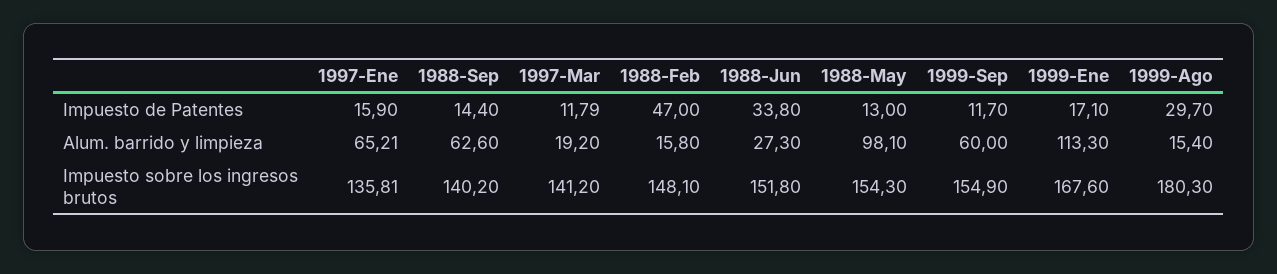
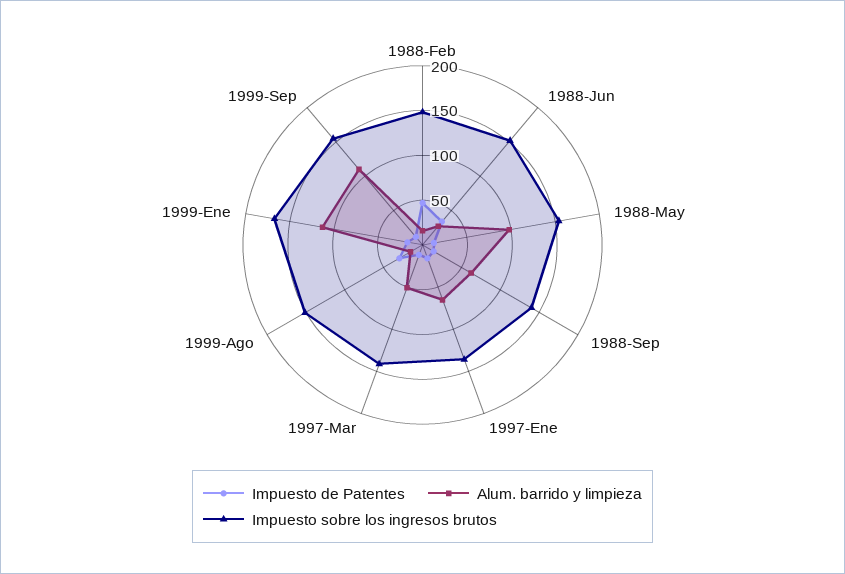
  {
    "Impuesto de Patentes": {
      "1997-Ene": 15.9,
      "1988-Sep": 14.4,
      "1997-Mar": 11.79,
      "1988-Feb": 47,
      "1988-Jun": 33.8,
      "1988-May": 13,
      "1999-Sep": 11.7,
      "1999-Ene": 17.1,
      "1999-Ago": 29.7
    },
    "Alum. barrido y limpieza": {
      "1997-Ene": 65.21,
      "1988-Sep": 62.6,
-     "1997-Mar": 19.2,
+     "1997-Mar": 50,
      "1988-Feb": 15.8,
      "1988-Jun": 27.3,
      "1988-May": 98.1,
-     "1999-Sep": 60,
+     "1999-Sep": 110,
      "1999-Ene": 113.3,
      "1999-Ago": 15.4
    },
    "Impuesto sobre los ingresos brutos": {
      "1997-Ene": 135.81,
      "1988-Sep": 140.2,
      "1997-Mar": 141.2,
      "1988-Feb": 148.1,
      "1988-Jun": 151.8,
      "1988-May": 154.3,
      "1999-Sep": 154.9,
      "1999-Ene": 167.6,
-     "1999-Ago": 180.3
+     "1999-Ago": 150
    }
  }

